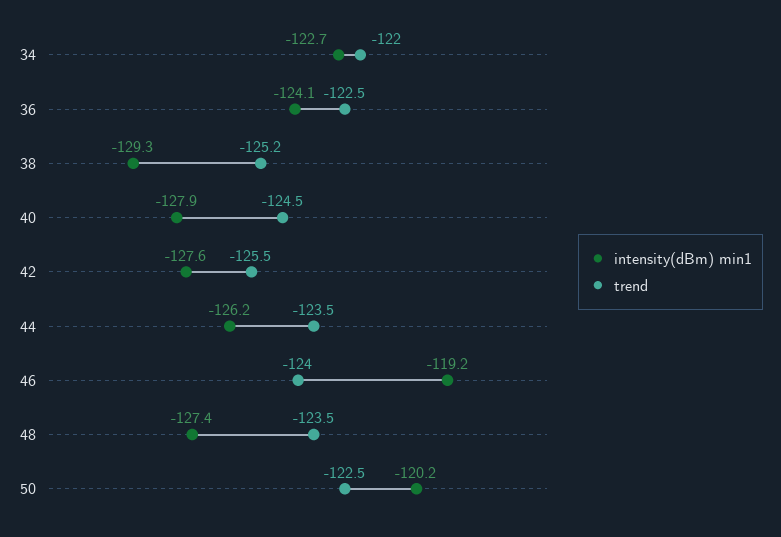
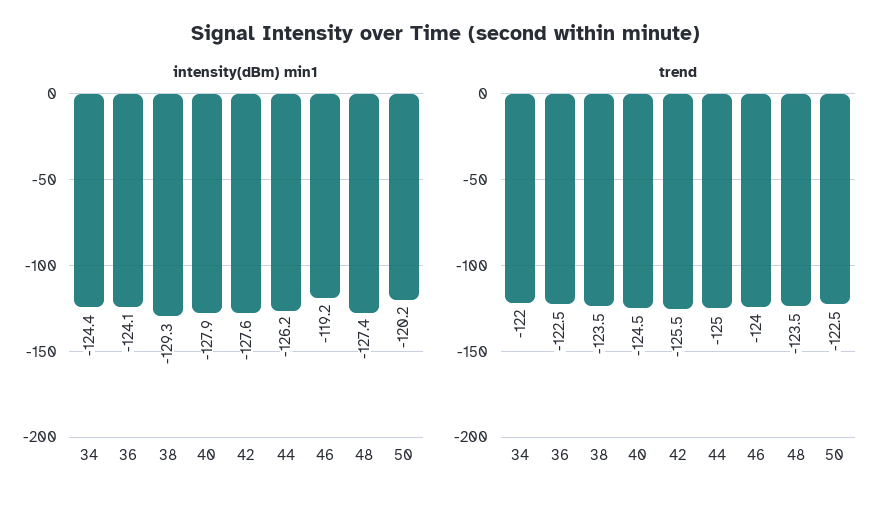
  {
    "intensity(dBm) min1": {
-     "34": -122.7,
+     "34": -124.4,
      "36": -124.1,
      "38": -129.3,
      "40": -127.9,
      "42": -127.6,
      "44": -126.2,
      "46": -119.2,
      "48": -127.4,
      "50": -120.2
    },
    "trend": {
      "34": -122,
      "36": -122.5,
-     "38": -125.2,
+     "38": -123.5,
      "40": -124.5,
      "42": -125.5,
-     "44": -123.5,
+     "44": -125,
      "46": -124,
      "48": -123.5,
      "50": -122.5
    }
  }

